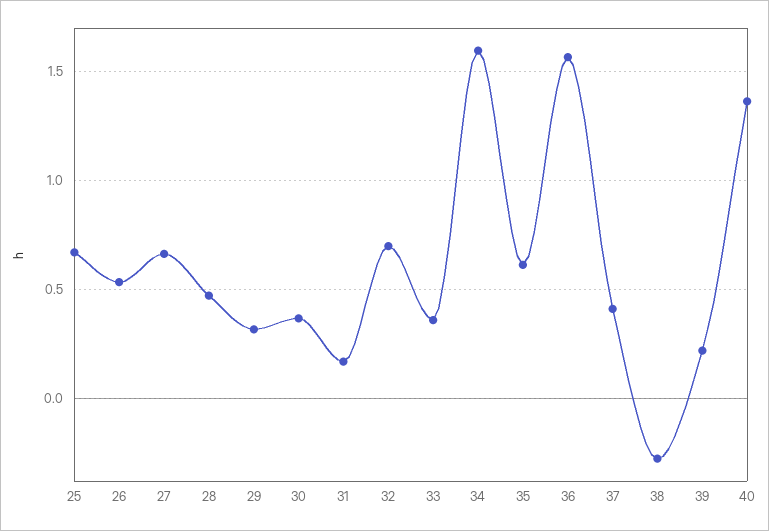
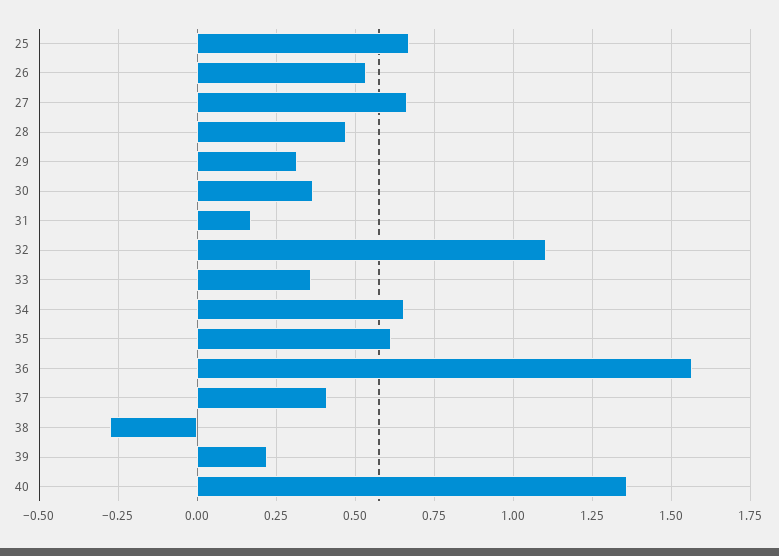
  {
    "25": 0.675,
    "26": 0.525,
    "27": 0.675,
    "28": 0.475,
    "29": 0.325,
    "30": 0.375,
    "31": 0.175,
-   "32": 0.7,
+   "32": 1.1,
    "33": 0.35,
-   "34": 1.6,
+   "34": 0.65,
    "35": 0.6,
    "36": 1.575,
    "37": 0.4,
    "38": -0.275,
    "39": 0.225,
    "40": 1.35
  }

